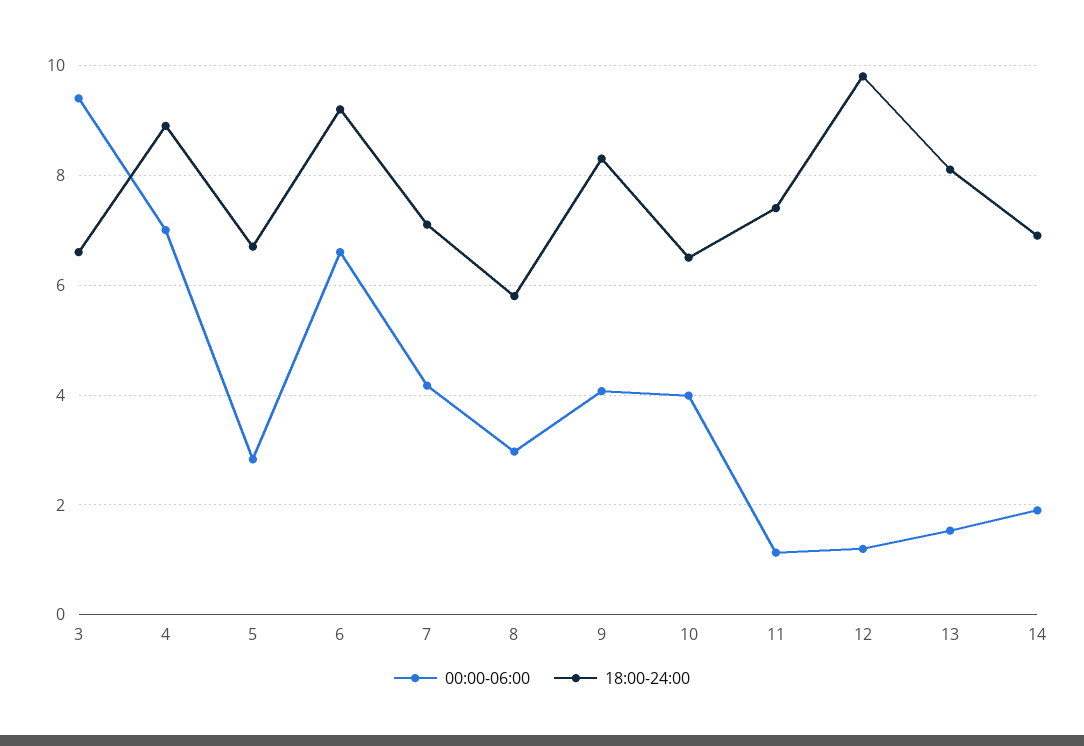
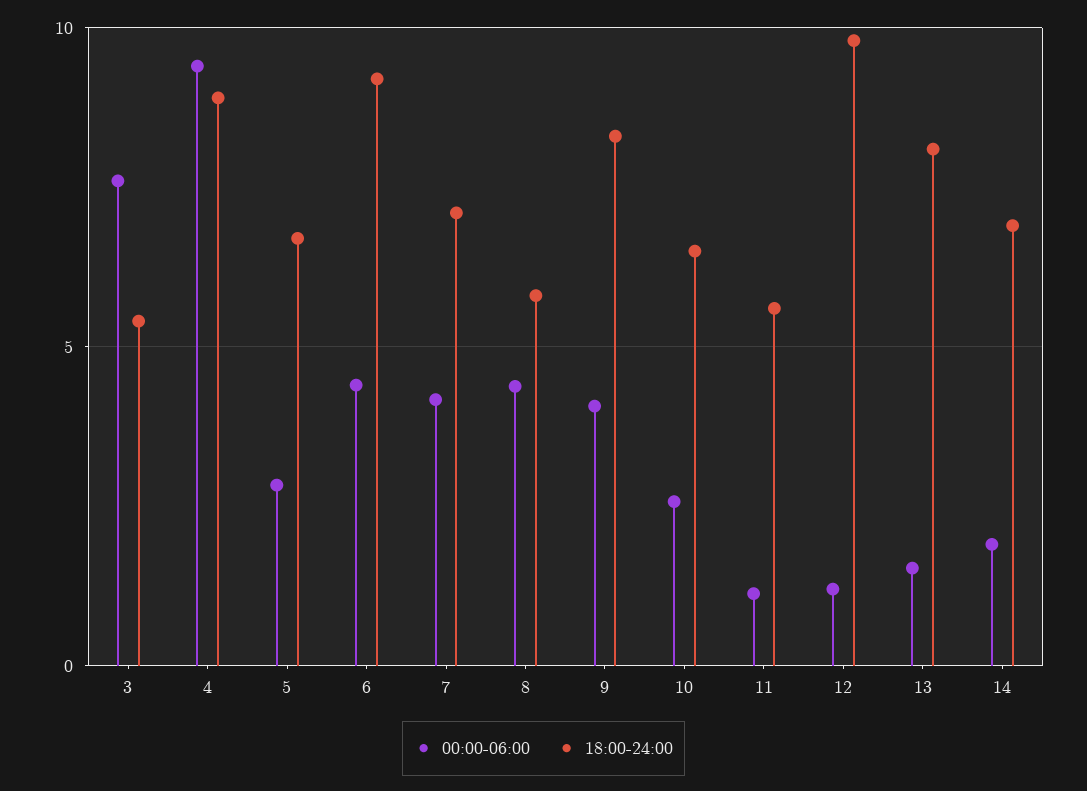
  {
    "00:00-06:00": {
-     "3": 9.4,
+     "3": 7.5,
-     "4": 7,
+     "4": 9.5,
      "5": 2.8,
-     "6": 6.6,
+     "6": 4.5,
      "7": 4.2,
-     "8": 3,
+     "8": 4.5,
      "9": 4,
-     "10": 4,
+     "10": 2.5,
      "11": 1.2,
      "12": 1.2,
      "13": 1.6,
      "14": 2
    },
    "18:00-24:00": {
-     "3": 6.6,
+     "3": 5.5,
      "4": 9,
      "5": 6.8,
      "6": 9.2,
      "7": 7.2,
      "8": 5.8,
      "9": 8.4,
      "10": 6.6,
-     "11": 7.4,
+     "11": 5.5,
      "12": 9.8,
      "13": 8.2,
      "14": 7
    }
  }

